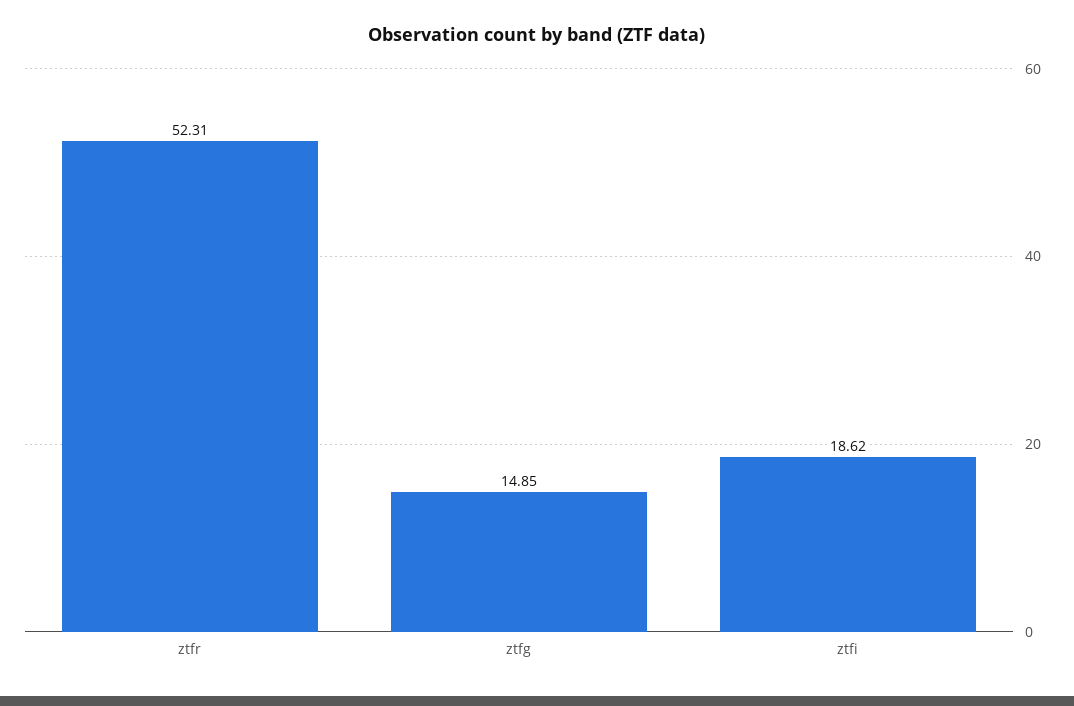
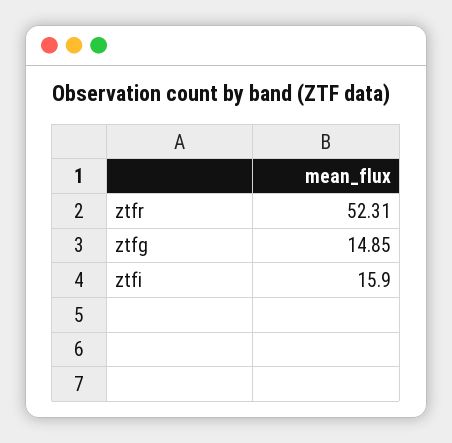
  {
    "ztfr": 52.31,
    "ztfg": 14.85,
-   "ztfi": 18.62
+   "ztfi": 15.9
  }

